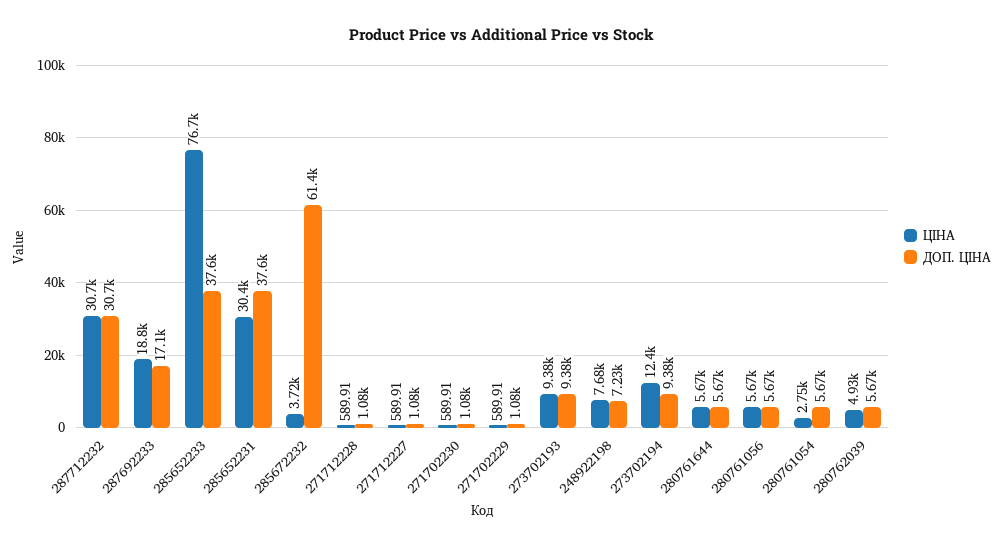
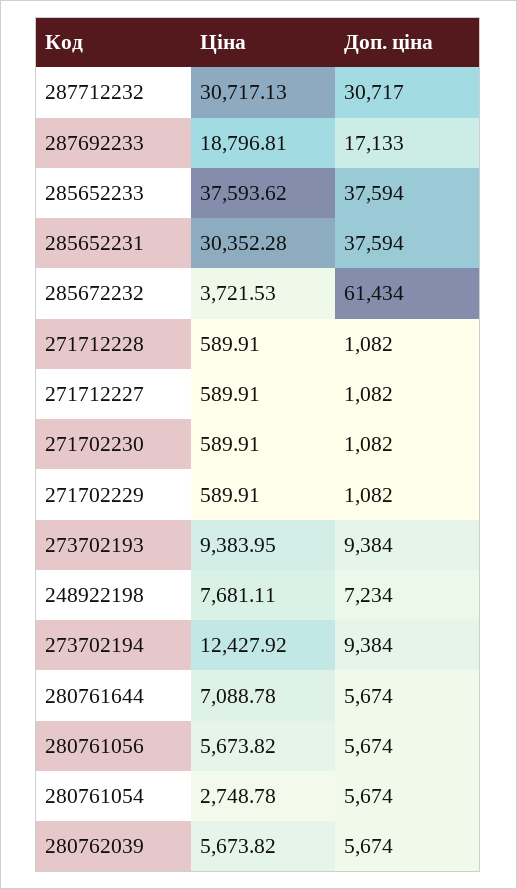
  {
    "ЦІНА": {
      "287712232": 30717.13,
      "287692233": 18796.81,
-     "285652233": 76700,
+     "285652233": 37593.62,
      "285652231": 30352.28,
      "285672232": 3721.53,
      "271712228": 589.91,
      "271712227": 589.91,
      "271702230": 589.91,
      "271702229": 589.91,
      "273702193": 9383.95,
      "248922198": 7681.11,
      "273702194": 12427.92,
-     "280761644": 5670,
+     "280761644": 7088.78,
      "280761056": 5673.82,
      "280761054": 2748.78,
-     "280762039": 4930
+     "280762039": 5673.82
    },
    "ДОП. ЦІНА": {
      "287712232": 30717,
      "287692233": 17133,
      "285652233": 37594,
      "285652231": 37594,
      "285672232": 61434,
      "271712228": 1082,
      "271712227": 1082,
      "271702230": 1082,
      "271702229": 1082,
      "273702193": 9384,
      "248922198": 7234,
      "273702194": 9384,
      "280761644": 5674,
      "280761056": 5674,
      "280761054": 5674,
      "280762039": 5674
    }
  }

